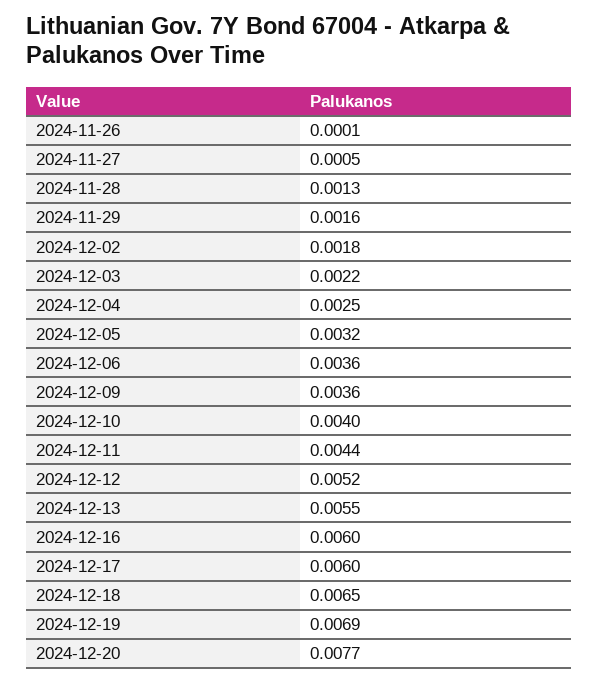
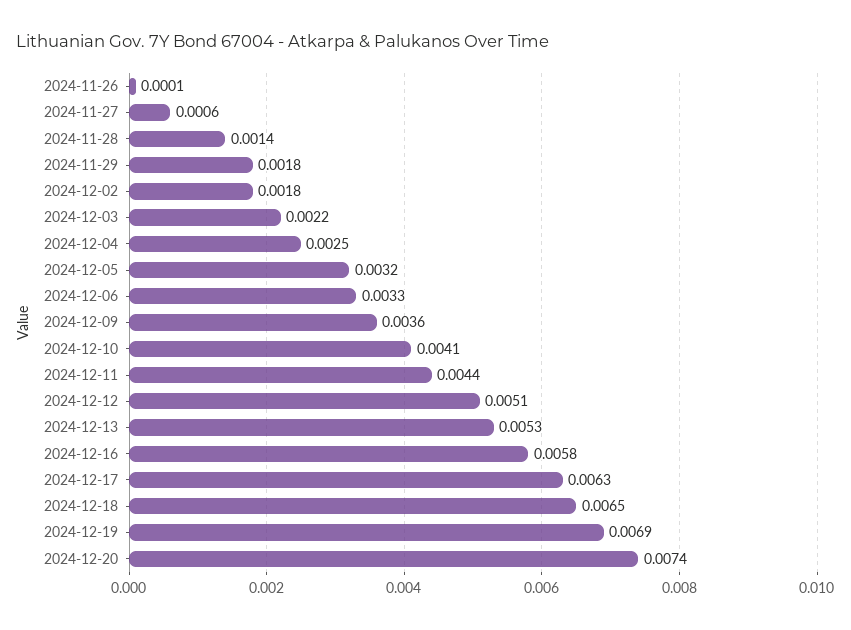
  {
    "2024-11-26": 0.0001,
-   "2024-11-27": 0.0005,
+   "2024-11-27": 0.0006,
-   "2024-11-28": 0.0013,
+   "2024-11-28": 0.0014,
-   "2024-11-29": 0.0016,
+   "2024-11-29": 0.0018,
    "2024-12-02": 0.0018,
    "2024-12-03": 0.0022,
    "2024-12-04": 0.0025,
    "2024-12-05": 0.0032,
-   "2024-12-06": 0.0036,
+   "2024-12-06": 0.0033,
    "2024-12-09": 0.0036,
-   "2024-12-10": 0.004,
+   "2024-12-10": 0.0041,
    "2024-12-11": 0.0044,
-   "2024-12-12": 0.0052,
+   "2024-12-12": 0.0051,
-   "2024-12-13": 0.0055,
+   "2024-12-13": 0.0053,
-   "2024-12-16": 0.006,
+   "2024-12-16": 0.0058,
-   "2024-12-17": 0.006,
+   "2024-12-17": 0.0063,
    "2024-12-18": 0.0065,
    "2024-12-19": 0.0069,
-   "2024-12-20": 0.0077
+   "2024-12-20": 0.0074
  }

